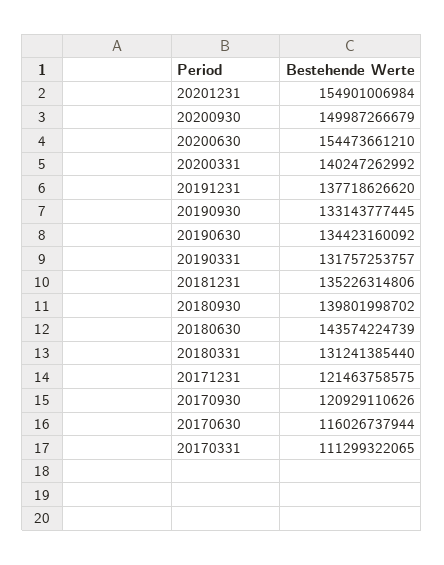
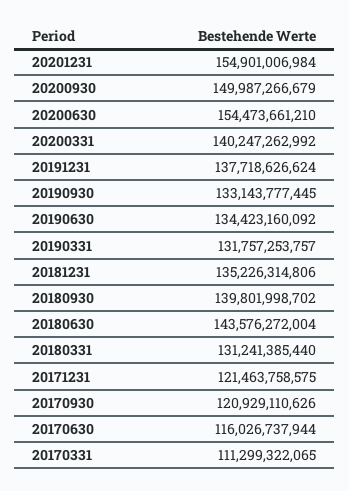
  {
    "20201231": 154901006984,
    "20200930": 149987266679,
    "20200630": 154473661210,
    "20200331": 140247262992,
-   "20191231": 137718626620,
+   "20191231": 137718626624,
    "20190930": 133143777445,
    "20190630": 134423160092,
    "20190331": 131757253757,
    "20181231": 135226314806,
    "20180930": 139801998702,
-   "20180630": 143574224739,
+   "20180630": 143576272004,
    "20180331": 131241385440,
    "20171231": 121463758575,
    "20170930": 120929110626,
    "20170630": 116026737944,
    "20170331": 111299322065
  }

